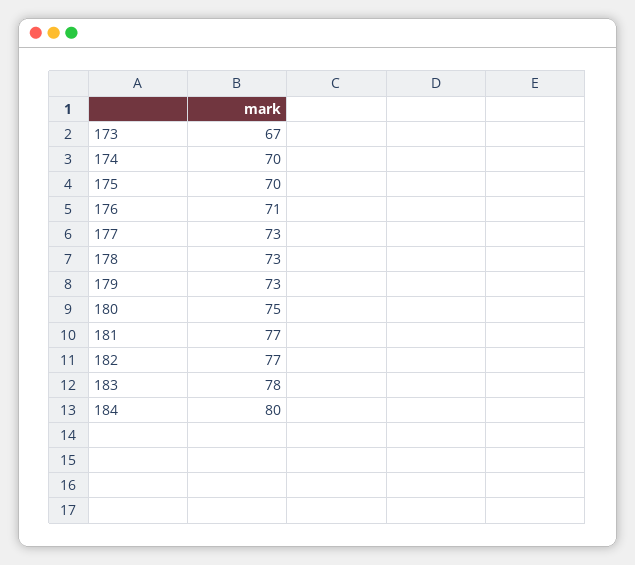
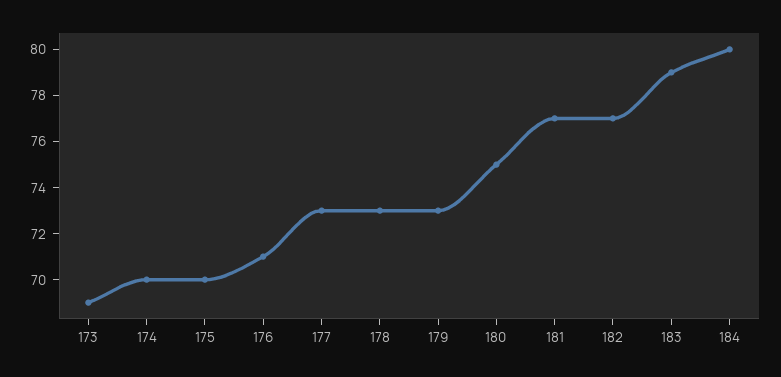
  {
-   "173": 67,
+   "173": 69,
    "174": 70,
    "175": 70,
    "176": 71,
    "177": 73,
    "178": 73,
    "179": 73,
    "180": 75,
    "181": 77,
    "182": 77,
-   "183": 78,
+   "183": 79,
    "184": 80
  }

